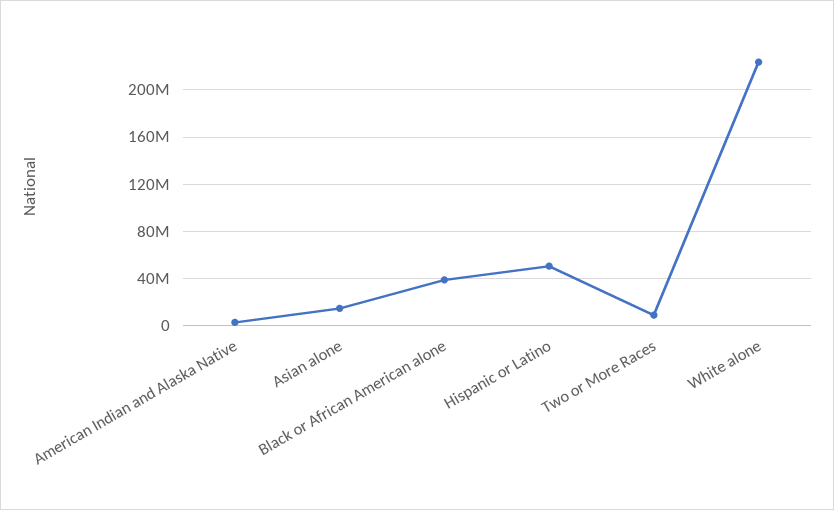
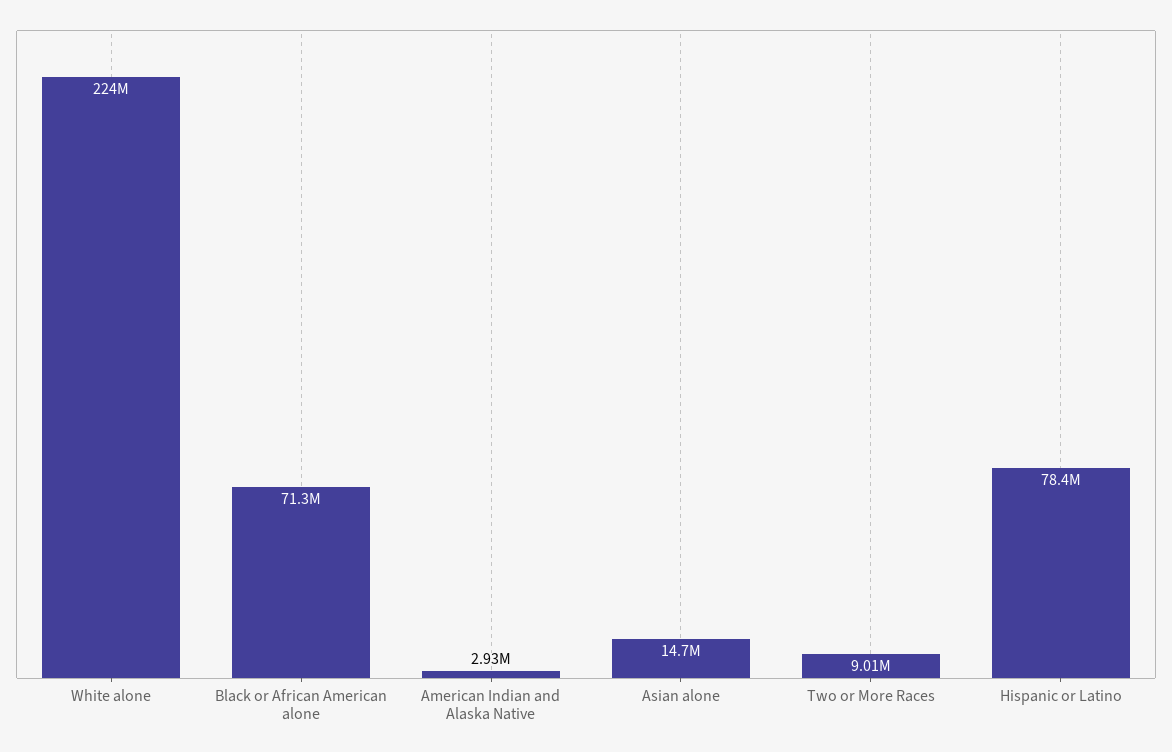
  {
    "American Indian and Alaska Native": 2930000,
    "Asian alone": 14700000,
-   "Black or African American alone": 40000000,
+   "Black or African American alone": 71300000,
-   "Hispanic or Latino": 50000000,
+   "Hispanic or Latino": 78400000,
    "Two or More Races": 9010000,
    "White alone": 224000000
  }

